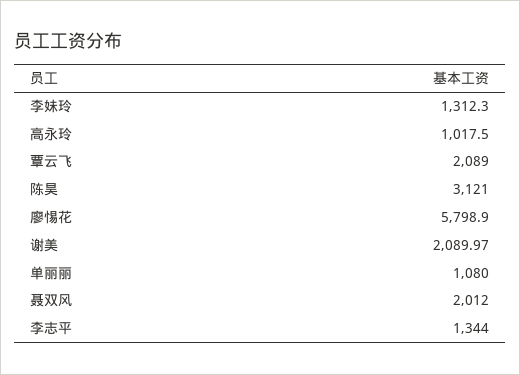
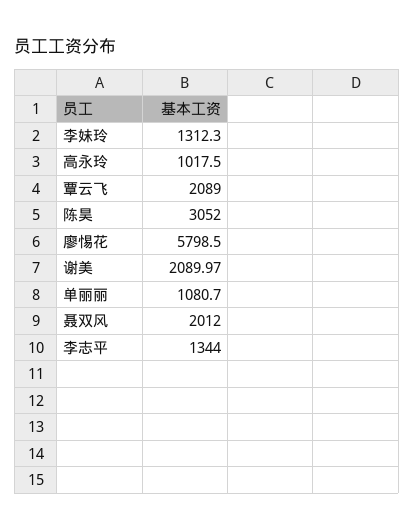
  {
    "李妹玲": 1312.3,
    "高永玲": 1017.5,
    "覃云飞": 2089,
-   "陈昊": 3121,
+   "陈昊": 3052,
-   "廖惕花": 5798.9,
+   "廖惕花": 5798.5,
    "谢美": 2089.97,
-   "单丽丽": 1080,
+   "单丽丽": 1080.7,
    "聂双风": 2012,
    "李志平": 1344
  }

